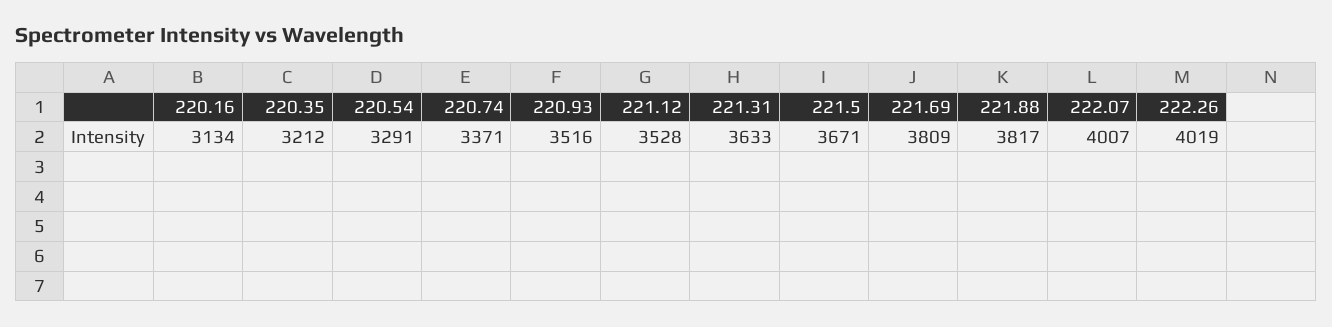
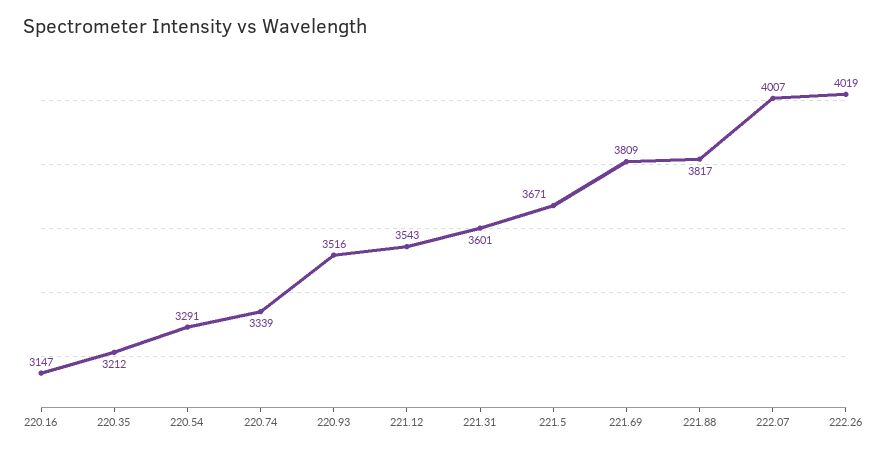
  {
-   "220.16": 3134,
+   "220.16": 3147,
    "220.35": 3212,
    "220.54": 3291,
-   "220.74": 3371,
+   "220.74": 3339,
    "220.93": 3516,
-   "221.12": 3528,
+   "221.12": 3543,
-   "221.31": 3633,
+   "221.31": 3601,
    "221.5": 3671,
    "221.69": 3809,
    "221.88": 3817,
    "222.07": 4007,
    "222.26": 4019
  }

